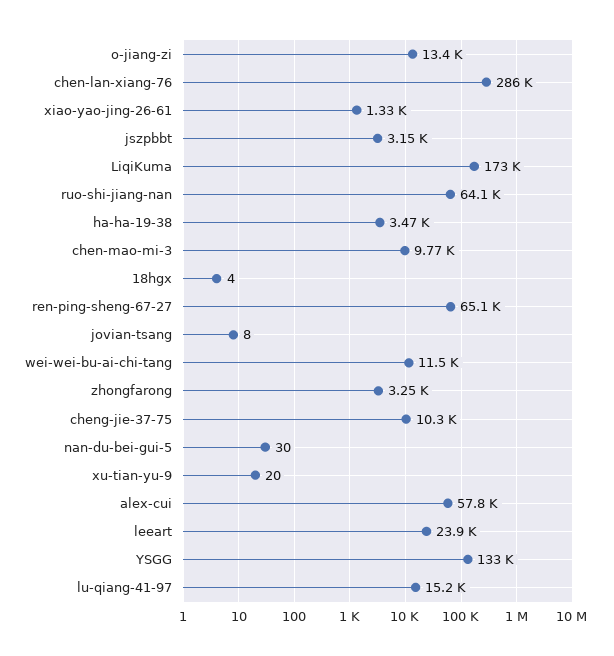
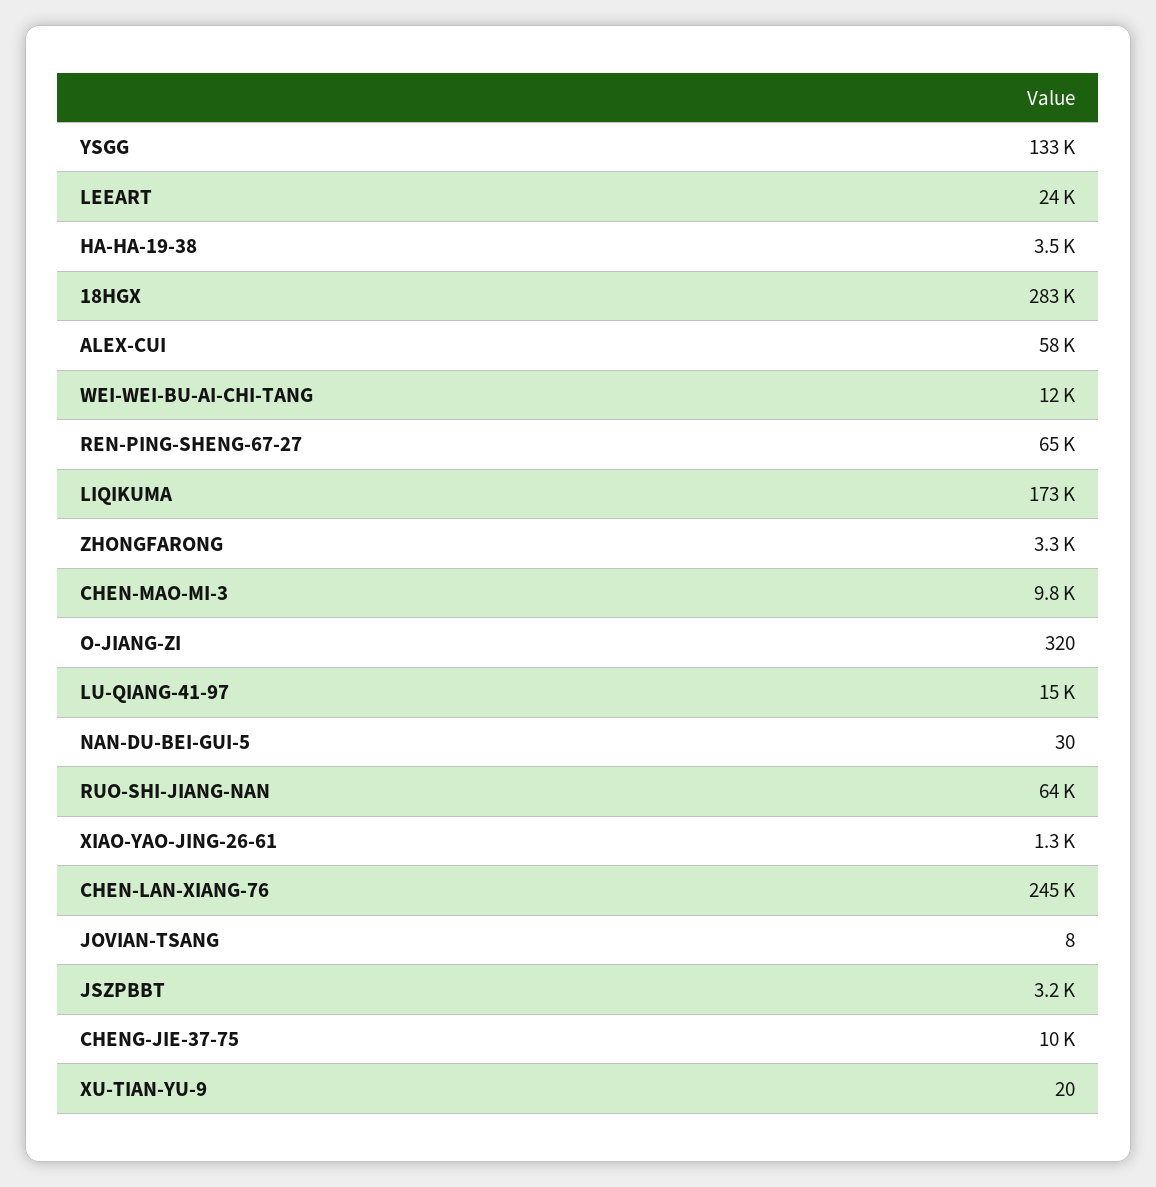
  {
-   "o-jiang-zi": 13400,
+   "o-jiang-zi": 320,
-   "chen-lan-xiang-76": 286000,
+   "chen-lan-xiang-76": 245000,
    "xiao-yao-jing-26-61": 1330,
    "jszpbbt": 3150,
    "LiqiKuma": 173000,
    "ruo-shi-jiang-nan": 64100,
    "ha-ha-19-38": 3470,
    "chen-mao-mi-3": 9770,
-   "18hgx": 4,
+   "18hgx": 283000,
    "ren-ping-sheng-67-27": 65100,
    "jovian-tsang": 8,
    "wei-wei-bu-ai-chi-tang": 11500,
    "zhongfarong": 3250,
    "cheng-jie-37-75": 10300,
    "nan-du-bei-gui-5": 30,
    "xu-tian-yu-9": 20,
    "alex-cui": 57800,
    "leeart": 23900,
    "YSGG": 133000,
    "lu-qiang-41-97": 15200
  }

